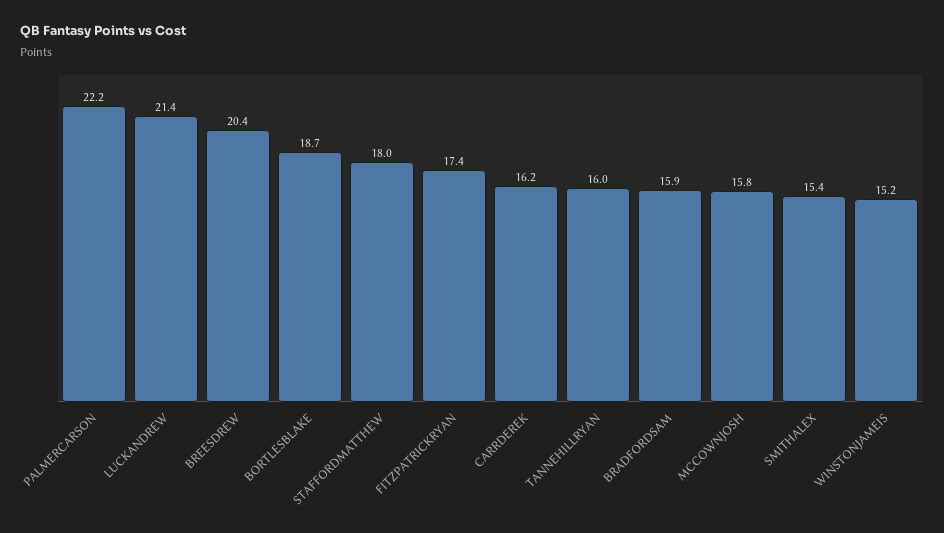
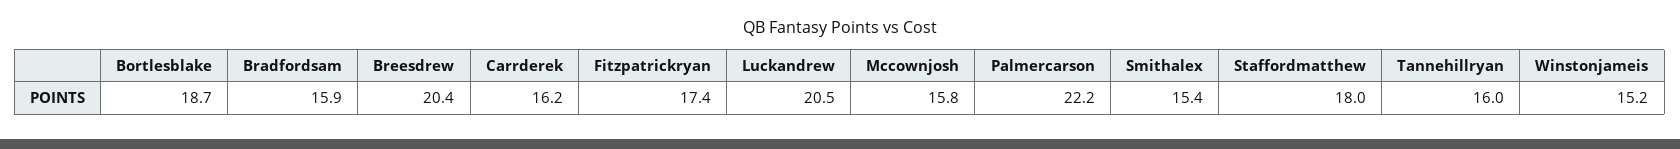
  {
    "PALMERCARSON": 22.2,
-   "LUCKANDREW": 21.4,
+   "LUCKANDREW": 20.5,
    "BREESDREW": 20.4,
    "BORTLESBLAKE": 18.7,
    "STAFFORDMATTHEW": 18,
    "FITZPATRICKRYAN": 17.4,
    "CARRDEREK": 16.2,
    "TANNEHILLRYAN": 16,
    "BRADFORDSAM": 15.9,
    "MCCOWNJOSH": 15.8,
    "SMITHALEX": 15.4,
    "WINSTONJAMEIS": 15.2
  }

